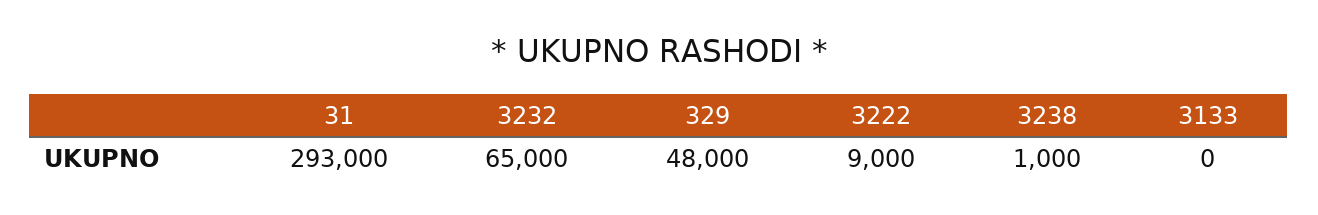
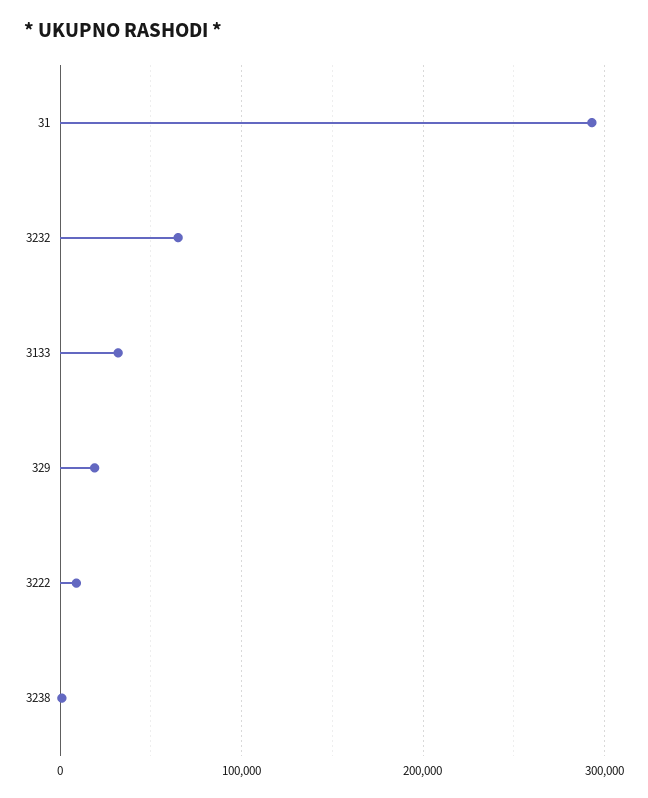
  {
    "31": 293000,
    "3232": 65000,
-   "329": 48000,
+   "329": 20000,
    "3222": 9000,
    "3238": 1000,
-   "3133": 0
+   "3133": 30000
  }

